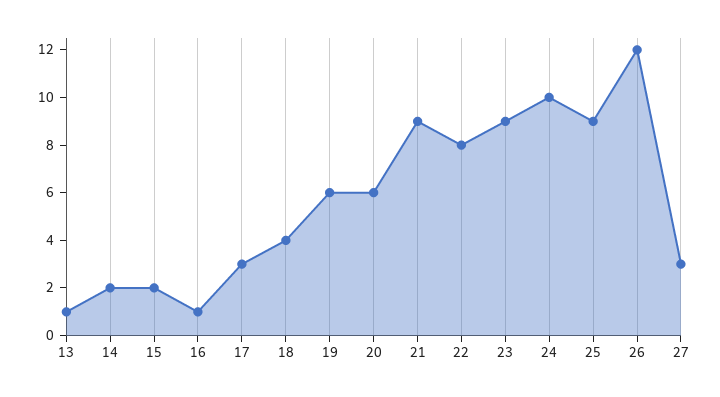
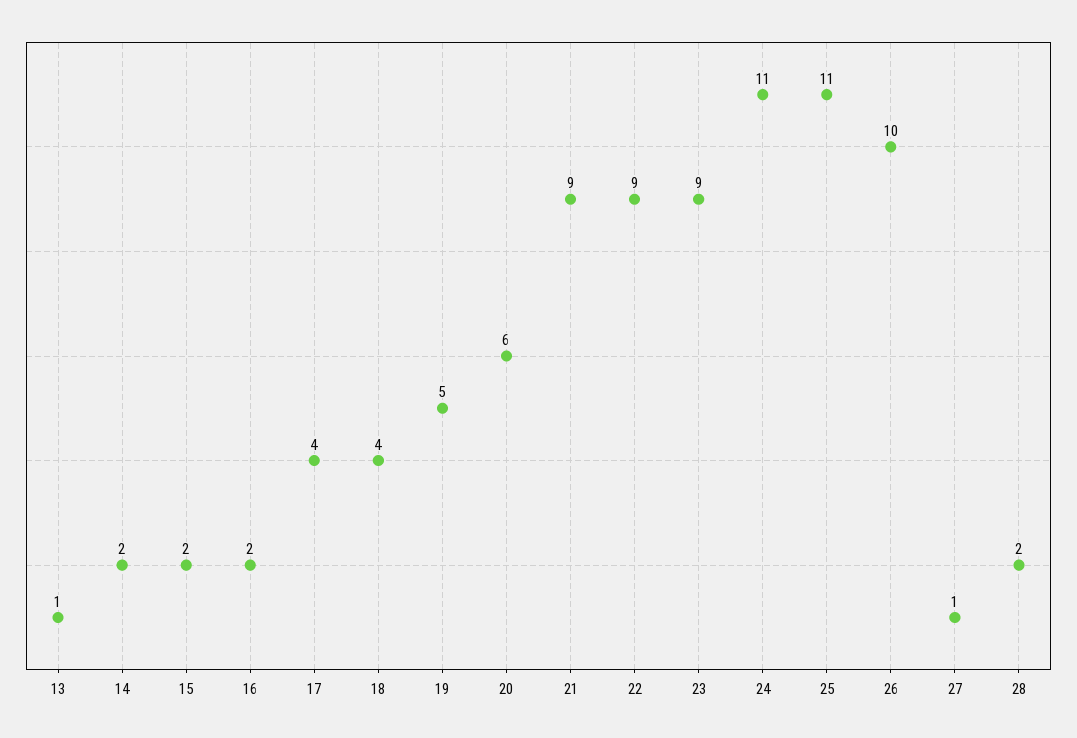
  {
    "13": 1,
    "14": 2,
    "15": 2,
-   "16": 1,
+   "16": 2,
-   "17": 3,
+   "17": 4,
    "18": 4,
-   "19": 6,
+   "19": 5,
    "20": 6,
    "21": 9,
-   "22": 8,
+   "22": 9,
    "23": 9,
-   "24": 10,
+   "24": 11,
-   "25": 9,
+   "25": 11,
-   "26": 12,
+   "26": 10,
-   "27": 3
+   "27": 1,
+   "28": 2
  }

